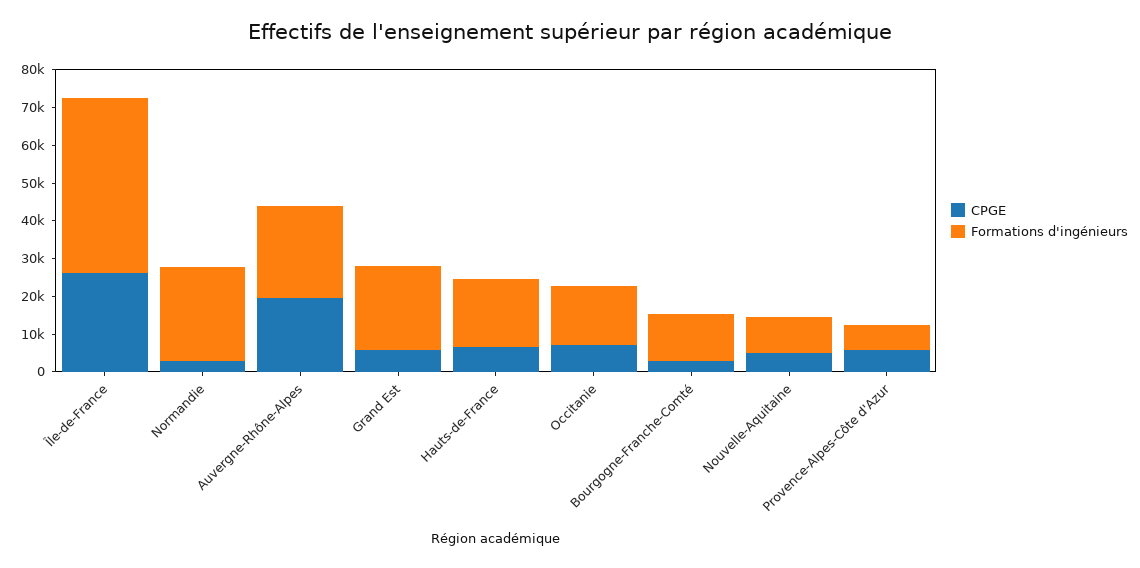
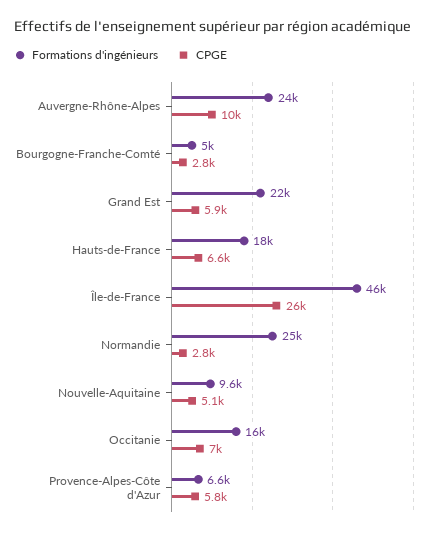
  {
    "CPGE": {
      "Île-de-France": 26000,
      "Normandie": 2800,
-     "Auvergne-Rhône-Alpes": 20000,
+     "Auvergne-Rhône-Alpes": 10000,
      "Grand Est": 5900,
      "Hauts-de-France": 6600,
      "Occitanie": 7000,
      "Bourgogne-Franche-Comté": 2800,
      "Nouvelle-Aquitaine": 5100,
      "Provence-Alpes-Côte d'Azur": 5800
    },
    "Formations d'ingénieurs": {
      "Île-de-France": 46000,
      "Normandie": 25000,
      "Auvergne-Rhône-Alpes": 24000,
      "Grand Est": 22000,
      "Hauts-de-France": 18000,
      "Occitanie": 16000,
-     "Bourgogne-Franche-Comté": 12500,
+     "Bourgogne-Franche-Comté": 5000,
      "Nouvelle-Aquitaine": 9600,
      "Provence-Alpes-Côte d'Azur": 6600
    }
  }

